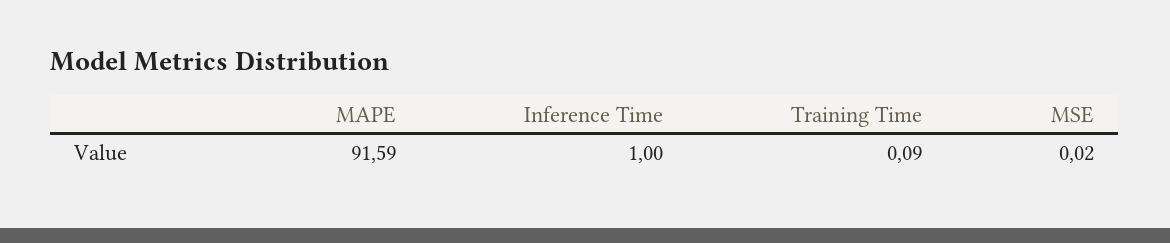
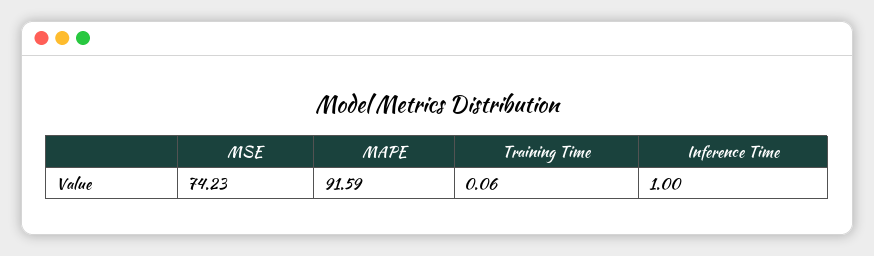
  {
    "MAPE": 91.59,
    "Inference Time": 1,
-   "Training Time": 0.09,
+   "Training Time": 0.06,
-   "MSE": 0.02
+   "MSE": 74.23
  }

